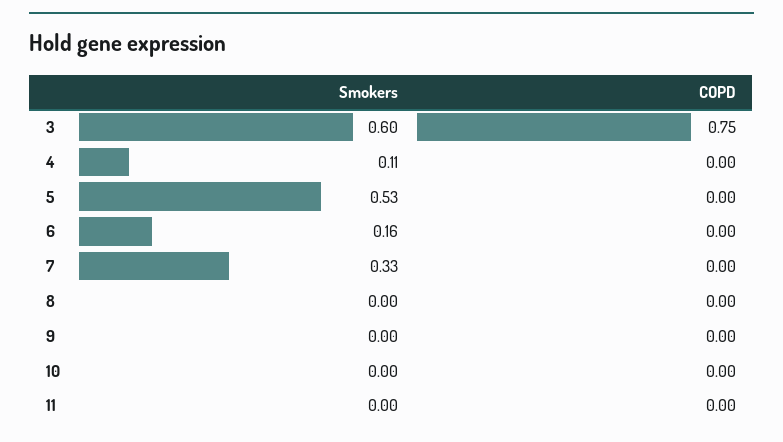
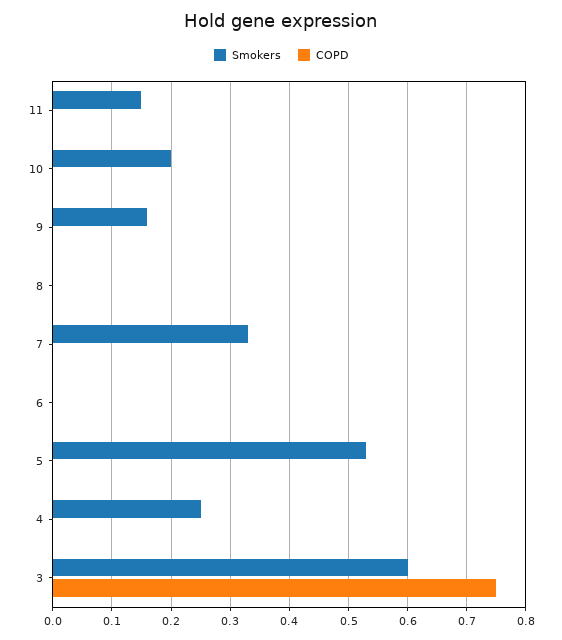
  {
    "Smokers": {
      "3": 0.6,
-     "4": 0.11,
+     "4": 0.25,
      "5": 0.53,
-     "6": 0.16,
+     "6": 0,
      "7": 0.33,
      "8": 0,
-     "9": 0,
+     "9": 0.15,
-     "10": 0,
+     "10": 0.2,
-     "11": 0
+     "11": 0.15
    },
    "COPD": {
      "3": 0.75,
      "4": 0,
      "5": 0,
      "6": 0,
      "7": 0,
      "8": 0,
      "9": 0,
      "10": 0,
      "11": 0
    }
  }

